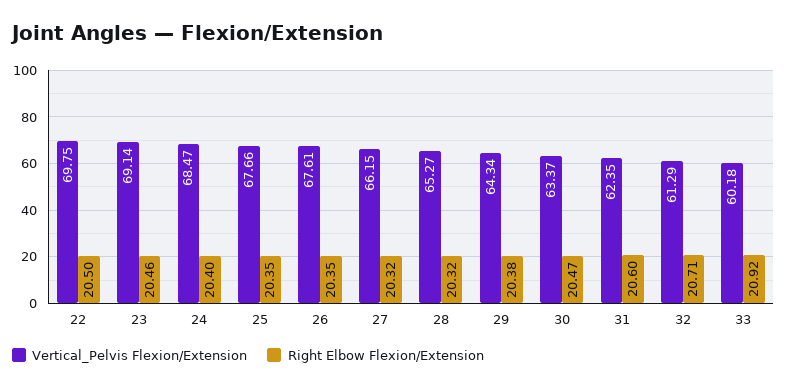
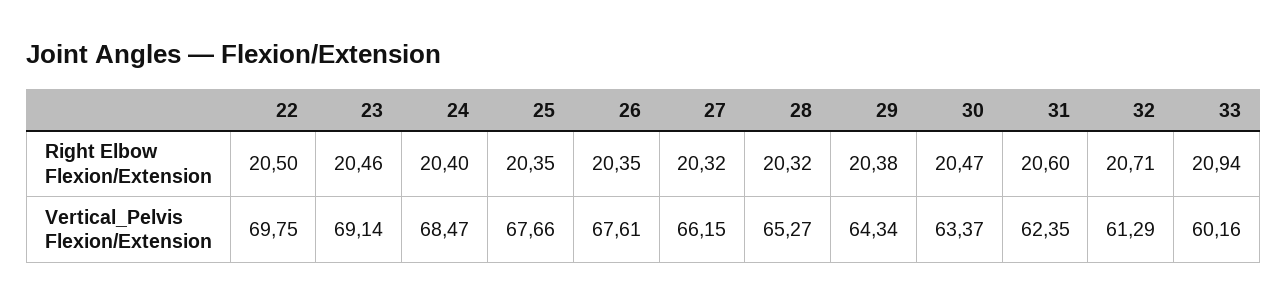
  {
    "Vertical_Pelvis Flexion/Extension": {
      "22": 69.75,
      "23": 69.14,
      "24": 68.47,
      "25": 67.66,
      "26": 67.61,
      "27": 66.15,
      "28": 65.27,
      "29": 64.34,
      "30": 63.37,
      "31": 62.35,
      "32": 61.29,
-     "33": 60.18
+     "33": 60.16
    },
    "Right Elbow Flexion/Extension": {
      "22": 20.5,
      "23": 20.46,
      "24": 20.4,
      "25": 20.35,
      "26": 20.35,
      "27": 20.32,
      "28": 20.32,
      "29": 20.38,
      "30": 20.47,
      "31": 20.6,
      "32": 20.71,
-     "33": 20.92
+     "33": 20.94
    }
  }

